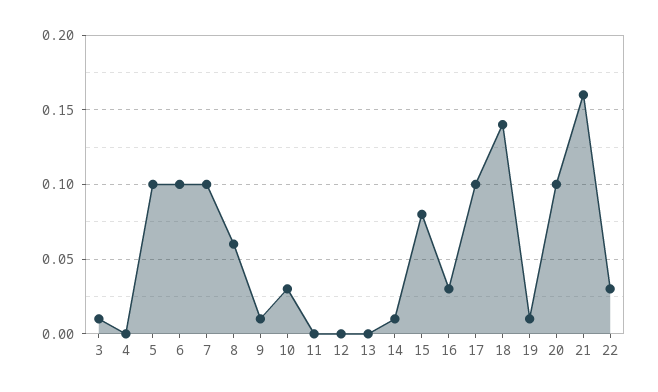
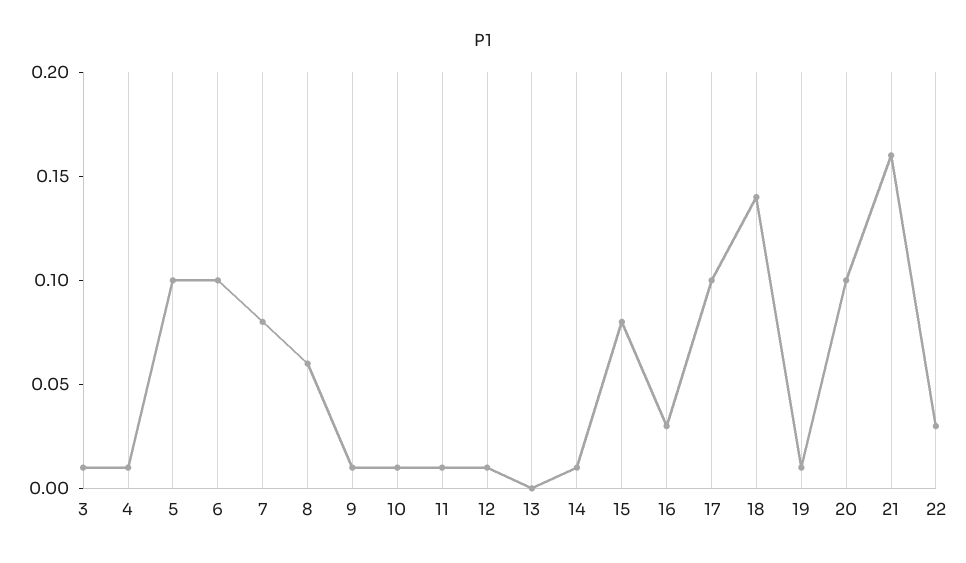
  {
    "3": 0.01,
-   "4": 0,
+   "4": 0.01,
    "5": 0.1,
    "6": 0.1,
-   "7": 0.1,
+   "7": 0.08,
    "8": 0.06,
    "9": 0.01,
-   "10": 0.03,
+   "10": 0.01,
-   "11": 0,
+   "11": 0.01,
-   "12": 0,
+   "12": 0.01,
    "13": 0,
    "14": 0.01,
    "15": 0.08,
    "16": 0.03,
    "17": 0.1,
    "18": 0.14,
    "19": 0.01,
    "20": 0.1,
    "21": 0.16,
    "22": 0.03
  }

